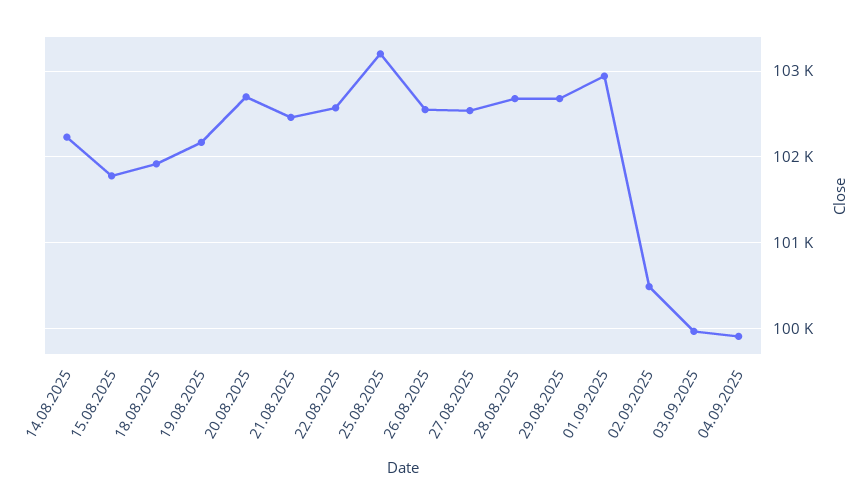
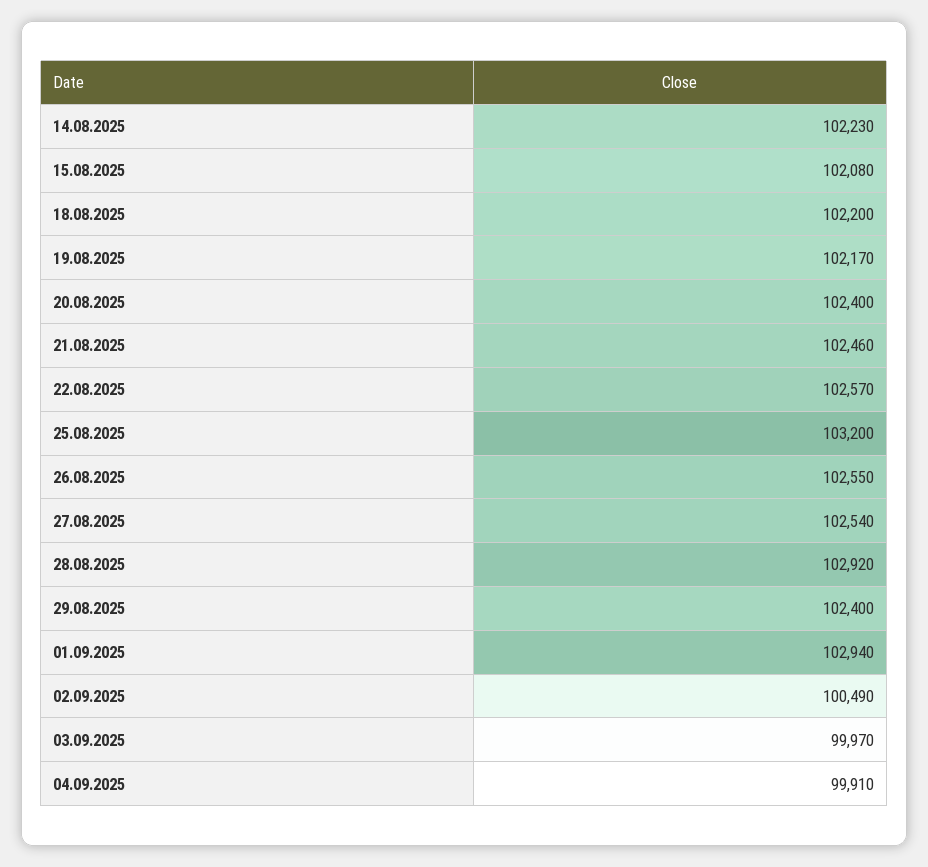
  {
    "14.08.2025": 102230,
-   "15.08.2025": 101800,
+   "15.08.2025": 102080,
-   "18.08.2025": 101900,
+   "18.08.2025": 102200,
    "19.08.2025": 102170,
-   "20.08.2025": 102700,
+   "20.08.2025": 102400,
    "21.08.2025": 102460,
    "22.08.2025": 102570,
    "25.08.2025": 103200,
    "26.08.2025": 102550,
    "27.08.2025": 102540,
-   "28.08.2025": 102700,
+   "28.08.2025": 102920,
-   "29.08.2025": 102700,
+   "29.08.2025": 102400,
    "01.09.2025": 102940,
    "02.09.2025": 100490,
    "03.09.2025": 99970,
    "04.09.2025": 99910
  }

